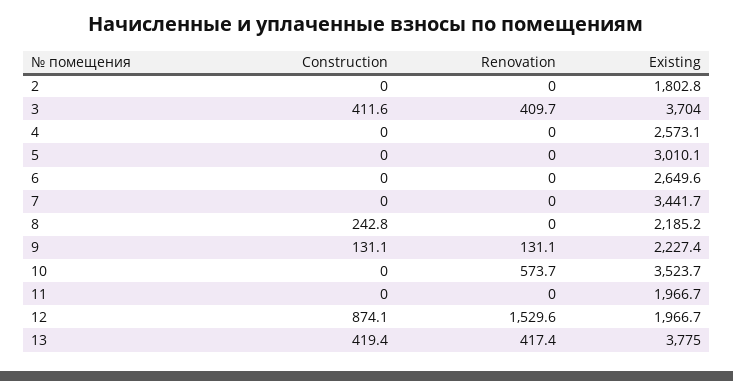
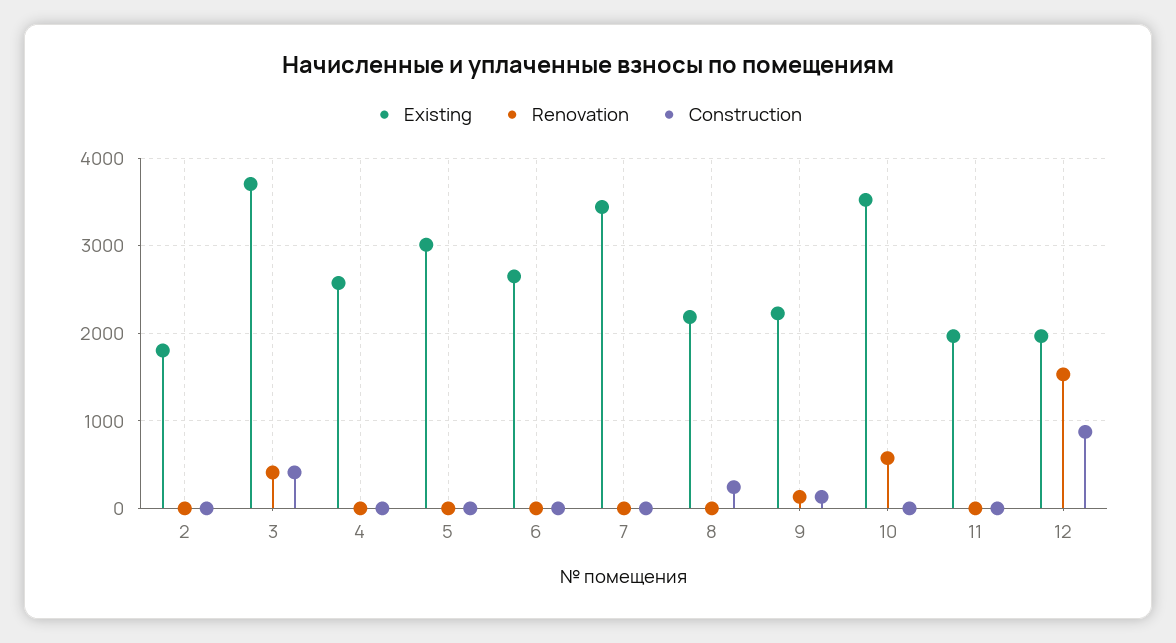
  {
    "Construction": {
      "2": 0,
      "3": 411.6,
      "4": 0,
      "5": 0,
      "6": 0,
      "7": 0,
      "8": 242.8,
      "9": 131.1,
      "10": 0,
      "11": 0,
-     "12": 874.1,
+     "12": 874.1
-     "13": 419.4
    },
    "Renovation": {
      "2": 0,
      "3": 409.7,
      "4": 0,
      "5": 0,
      "6": 0,
      "7": 0,
      "8": 0,
      "9": 131.1,
      "10": 573.7,
      "11": 0,
-     "12": 1529.6,
+     "12": 1529.6
-     "13": 417.4
    },
    "Existing": {
      "2": 1802.8,
      "3": 3704,
      "4": 2573.1,
      "5": 3010.1,
      "6": 2649.6,
      "7": 3441.7,
      "8": 2185.2,
      "9": 2227.4,
      "10": 3523.7,
      "11": 1966.7,
-     "12": 1966.7,
+     "12": 1966.7
-     "13": 3775
    }
  }

